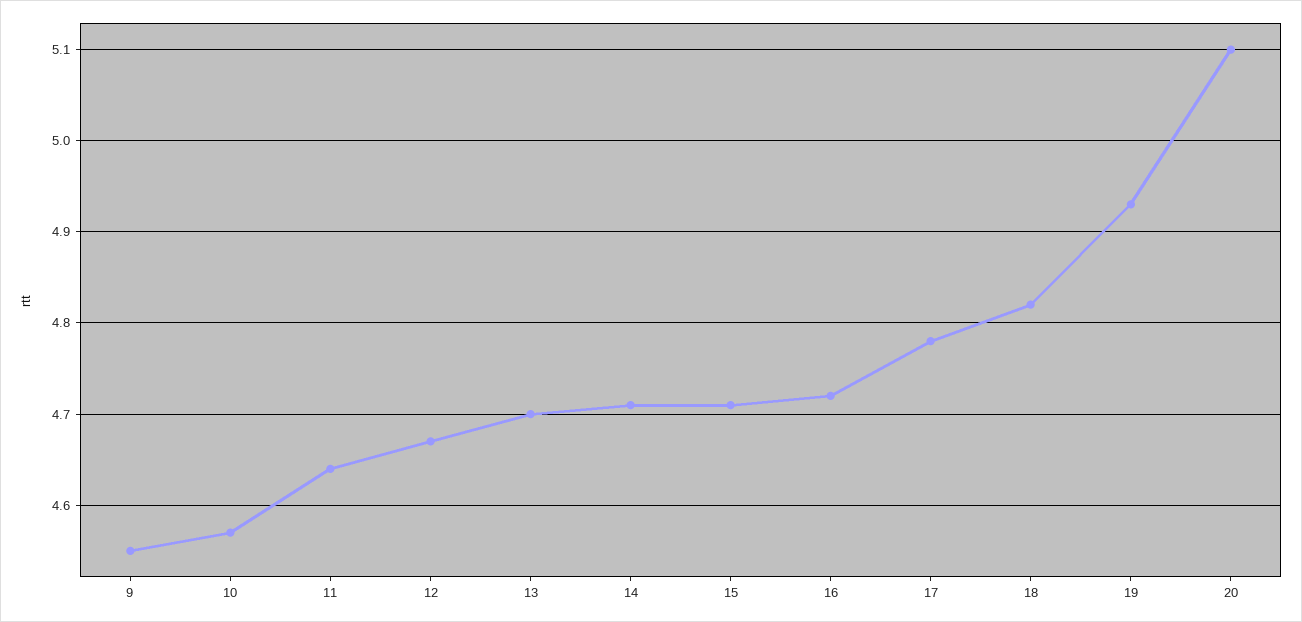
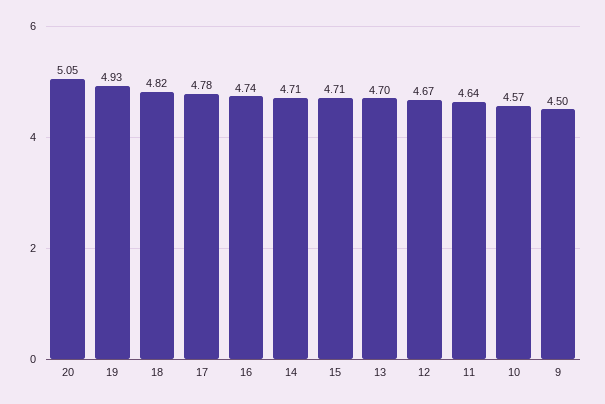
  {
-   "9": 4.55,
+   "9": 4.5,
    "10": 4.57,
    "11": 4.64,
    "12": 4.67,
    "13": 4.7,
    "14": 4.71,
    "15": 4.71,
-   "16": 4.72,
+   "16": 4.74,
    "17": 4.78,
    "18": 4.82,
    "19": 4.93,
-   "20": 5.1
+   "20": 5.05
  }

